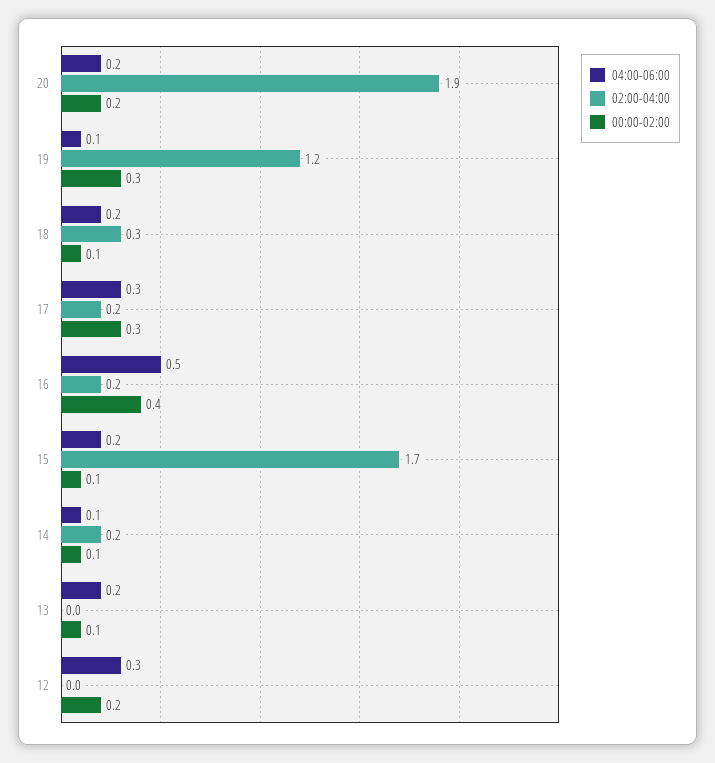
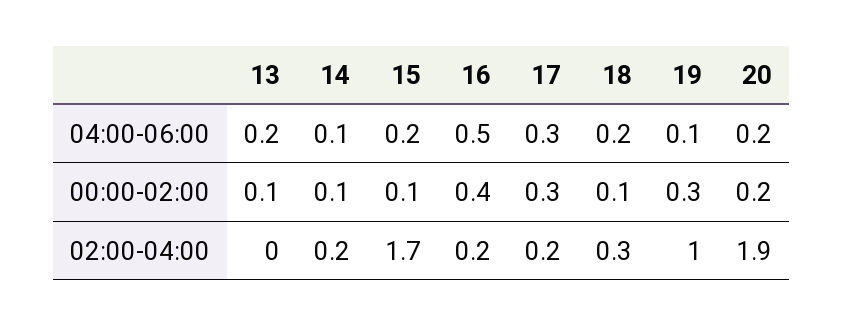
  {
    "04:00-06:00": {
      "20": 0.2,
      "19": 0.1,
      "18": 0.2,
      "17": 0.3,
      "16": 0.5,
      "15": 0.2,
      "14": 0.1,
-     "13": 0.2,
+     "13": 0.2
-     "12": 0.3
    },
    "02:00-04:00": {
      "20": 1.9,
-     "19": 1.2,
+     "19": 1,
      "18": 0.3,
      "17": 0.2,
      "16": 0.2,
      "15": 1.7,
      "14": 0.2,
-     "13": 0,
+     "13": 0
-     "12": 0
    },
    "00:00-02:00": {
      "20": 0.2,
      "19": 0.3,
      "18": 0.1,
      "17": 0.3,
      "16": 0.4,
      "15": 0.1,
      "14": 0.1,
-     "13": 0.1,
+     "13": 0.1
-     "12": 0.2
    }
  }

